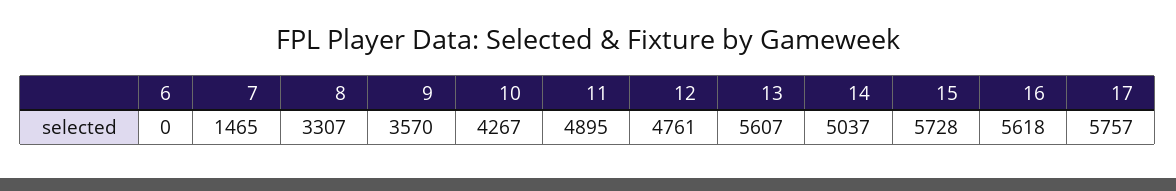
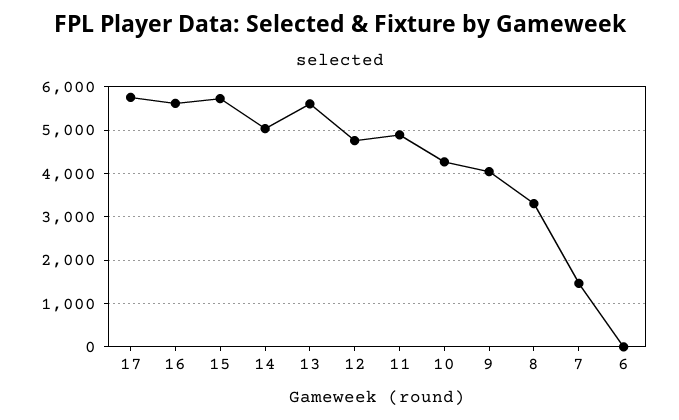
  {
    "6": 0,
    "7": 1465,
    "8": 3307,
-   "9": 3570,
+   "9": 4000,
    "10": 4267,
    "11": 4895,
    "12": 4761,
    "13": 5607,
    "14": 5037,
    "15": 5728,
    "16": 5618,
    "17": 5757
  }

